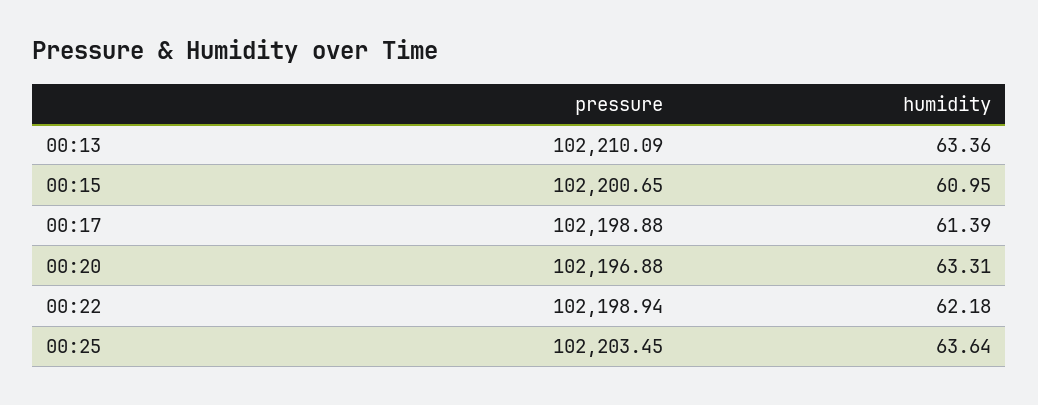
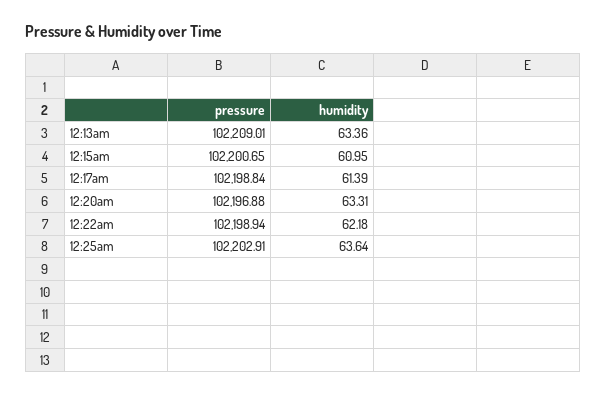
  {
    "pressure": {
-     "00:13": 102210.09,
+     "00:13": 102209.01,
      "00:15": 102200.65,
-     "00:17": 102198.88,
+     "00:17": 102198.84,
      "00:20": 102196.88,
      "00:22": 102198.94,
-     "00:25": 102203.45
+     "00:25": 102202.91
    },
    "humidity": {
      "00:13": 63.36,
      "00:15": 60.95,
      "00:17": 61.39,
      "00:20": 63.31,
      "00:22": 62.18,
      "00:25": 63.64
    }
  }

